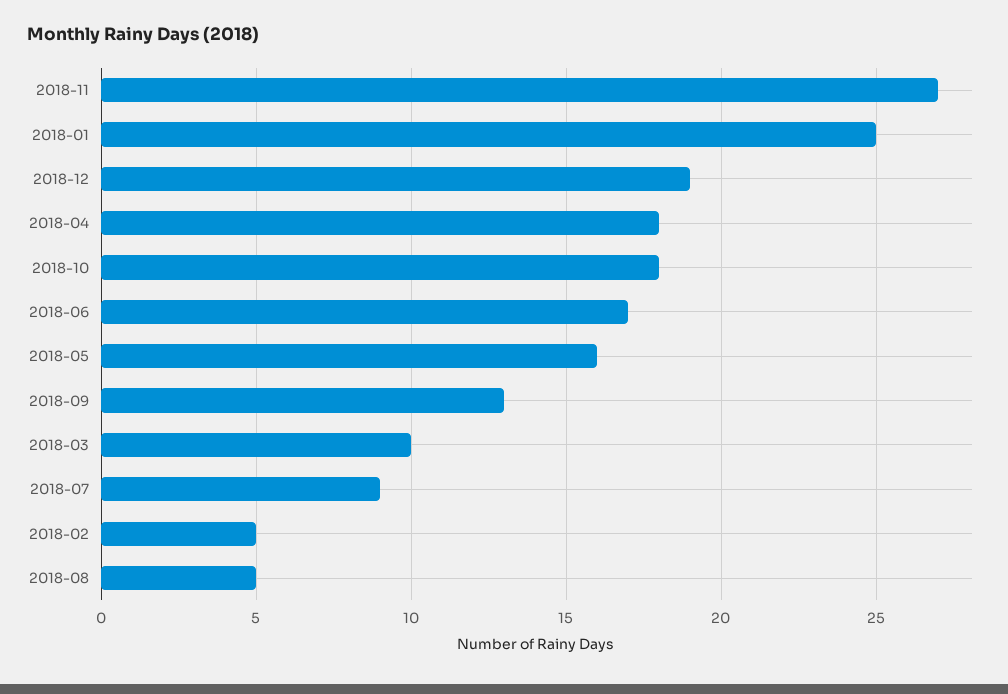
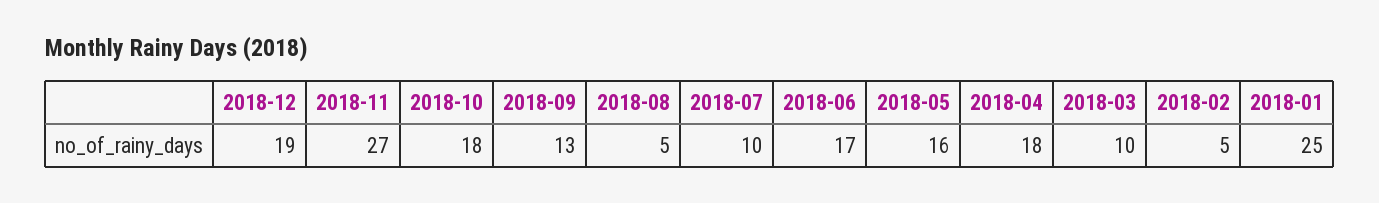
  {
    "2018-11": 27,
    "2018-01": 25,
    "2018-12": 19,
    "2018-04": 18,
    "2018-10": 18,
    "2018-06": 17,
    "2018-05": 16,
    "2018-09": 13,
    "2018-03": 10,
-   "2018-07": 9,
+   "2018-07": 10,
    "2018-02": 5,
    "2018-08": 5
  }

